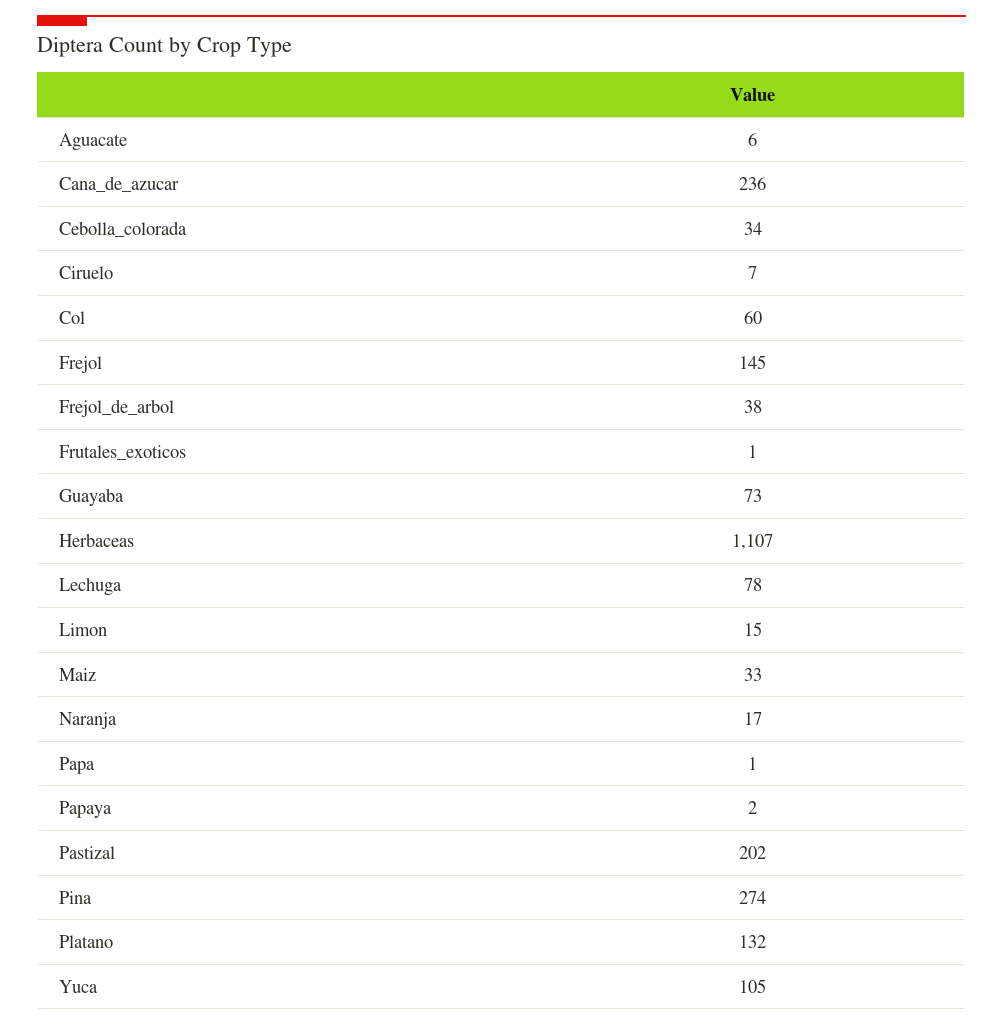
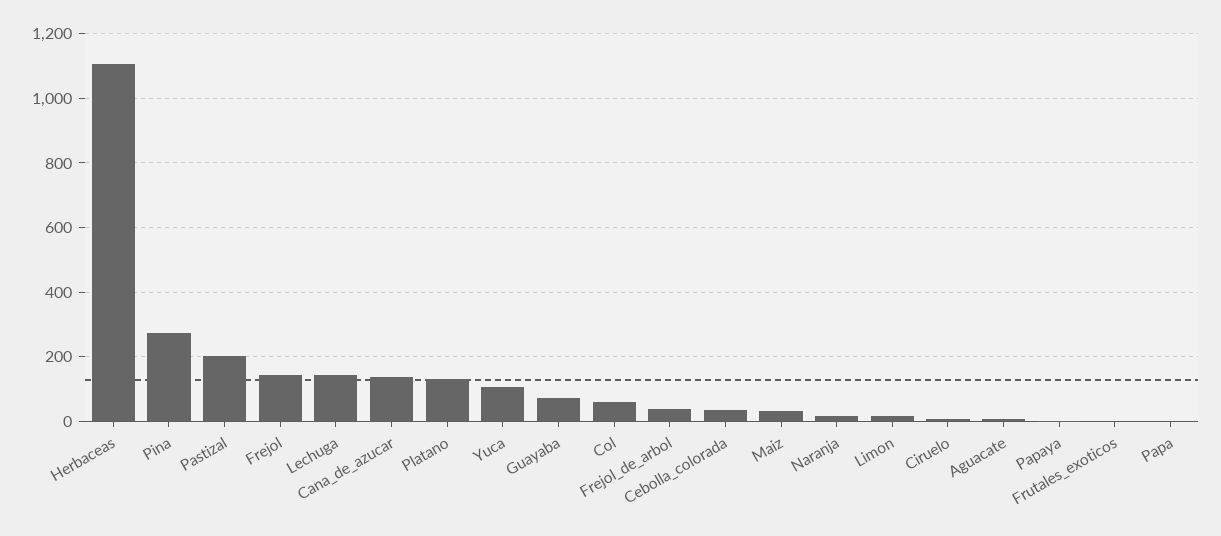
  {
    "Aguacate": 6,
-   "Cana_de_azucar": 236,
+   "Cana_de_azucar": 140,
    "Cebolla_colorada": 34,
    "Ciruelo": 7,
    "Col": 60,
    "Frejol": 145,
    "Frejol_de_arbol": 38,
    "Frutales_exoticos": 1,
    "Guayaba": 73,
    "Herbaceas": 1107,
-   "Lechuga": 78,
+   "Lechuga": 140,
    "Limon": 15,
    "Maiz": 33,
    "Naranja": 17,
    "Papa": 1,
    "Papaya": 2,
    "Pastizal": 202,
    "Pina": 274,
    "Platano": 132,
    "Yuca": 105
  }

